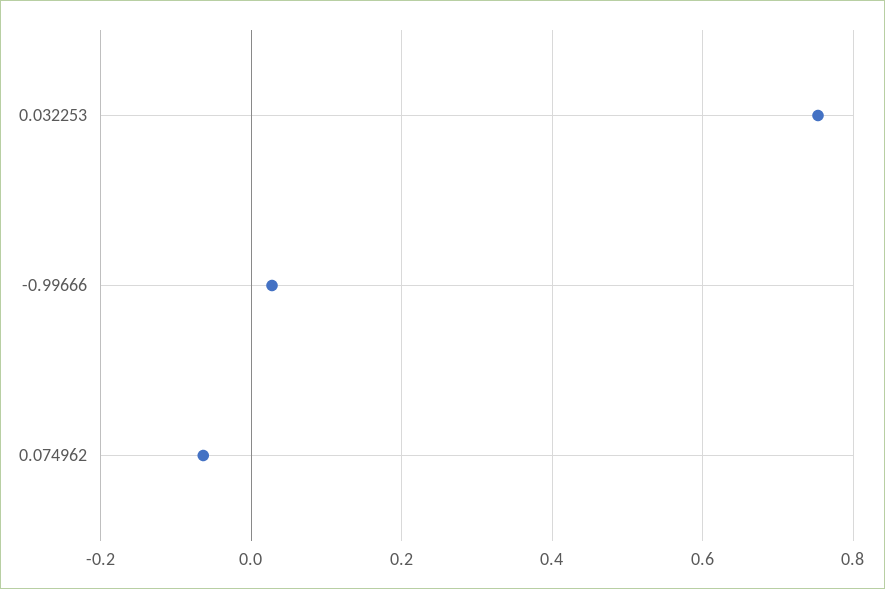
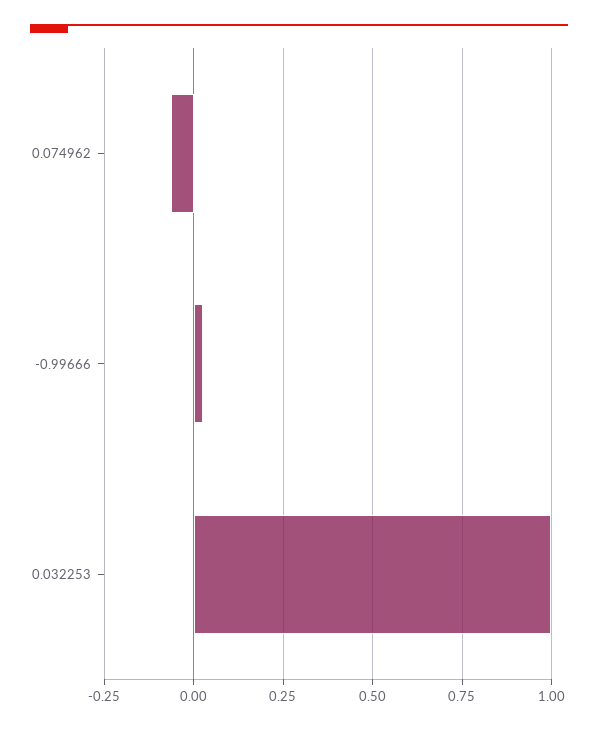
  {
-   "0.032253": 0.76,
+   "0.032253": 1,
    "-0.99666": 0.02,
    "0.074962": -0.06
  }

